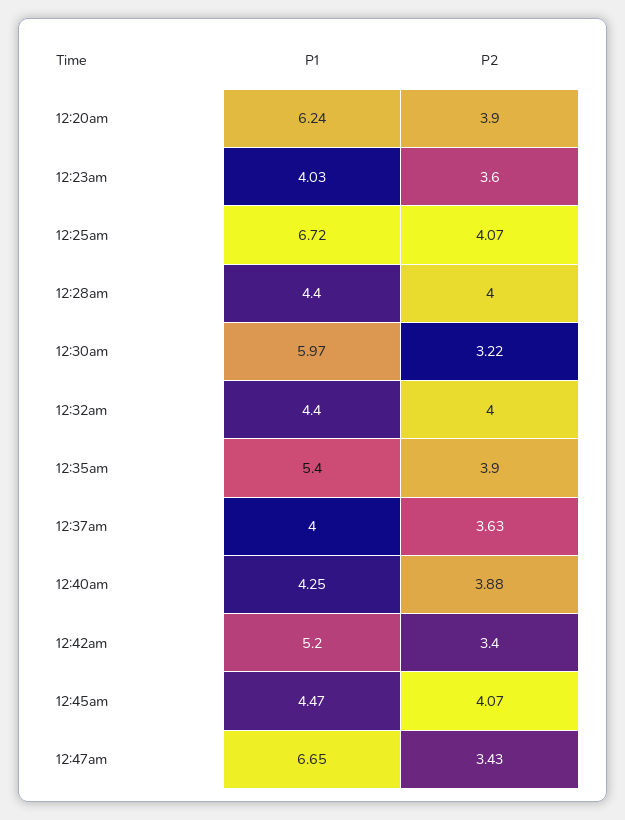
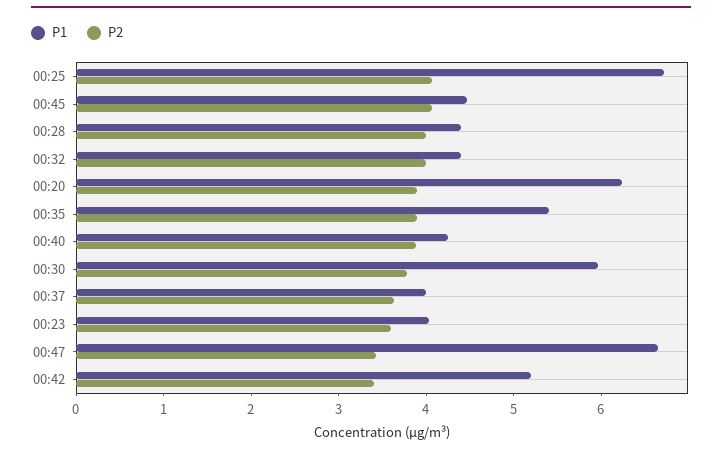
  {
    "P1": {
      "12:20am": 6.24,
      "12:23am": 4.03,
      "12:25am": 6.72,
      "12:28am": 4.4,
      "12:30am": 5.97,
      "12:32am": 4.4,
      "12:35am": 5.4,
      "12:37am": 4,
      "12:40am": 4.25,
      "12:42am": 5.2,
      "12:45am": 4.47,
      "12:47am": 6.65
    },
    "P2": {
      "12:20am": 3.9,
      "12:23am": 3.6,
      "12:25am": 4.07,
      "12:28am": 4,
-     "12:30am": 3.22,
+     "12:30am": 3.8,
      "12:32am": 4,
      "12:35am": 3.9,
      "12:37am": 3.63,
      "12:40am": 3.88,
      "12:42am": 3.4,
      "12:45am": 4.07,
      "12:47am": 3.43
    }
  }

